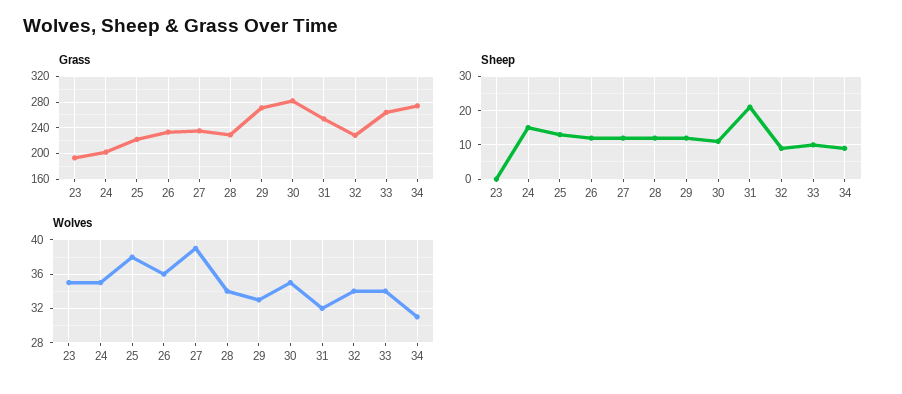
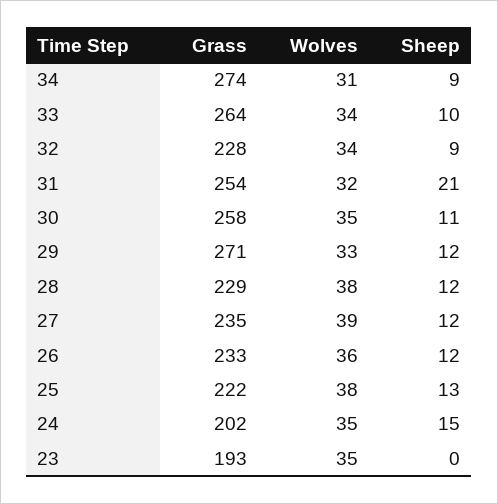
  {
    "Grass": {
      "23": 193,
      "24": 202,
      "25": 222,
      "26": 233,
      "27": 235,
      "28": 229,
      "29": 271,
-     "30": 280,
+     "30": 258,
      "31": 254,
      "32": 228,
      "33": 264,
      "34": 274
    },
    "Sheep": {
      "23": 0,
      "24": 15,
      "25": 13,
      "26": 12,
      "27": 12,
      "28": 12,
      "29": 12,
      "30": 11,
      "31": 21,
      "32": 9,
      "33": 10,
      "34": 9
    },
    "Wolves": {
      "23": 35,
      "24": 35,
      "25": 38,
      "26": 36,
      "27": 39,
-     "28": 34,
+     "28": 38,
      "29": 33,
      "30": 35,
      "31": 32,
      "32": 34,
      "33": 34,
      "34": 31
    }
  }

